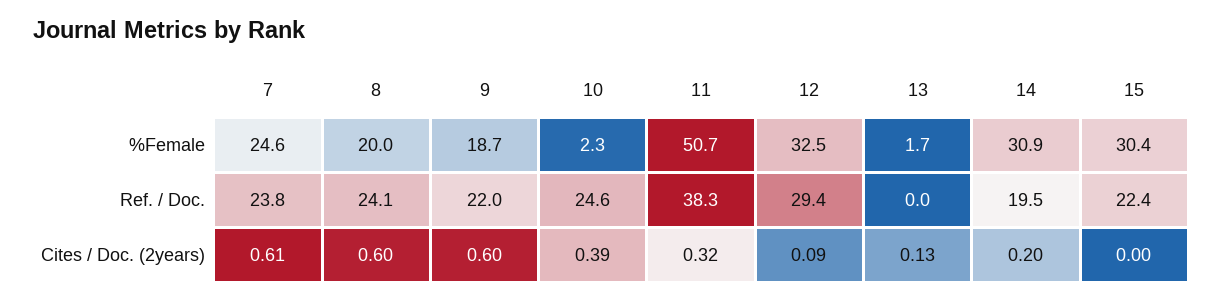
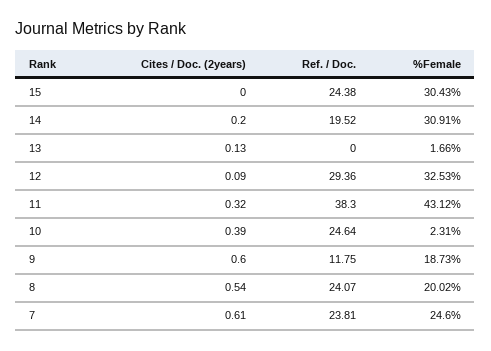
  {
    "7": {
      "%Female": 24.6,
      "Ref. / Doc.": 23.81,
      "Cites / Doc. (2years)": 0.61
    },
    "8": {
      "%Female": 20.02,
      "Ref. / Doc.": 24.07,
-     "Cites / Doc. (2years)": 0.6
+     "Cites / Doc. (2years)": 0.54
    },
    "9": {
      "%Female": 18.73,
-     "Ref. / Doc.": 22,
+     "Ref. / Doc.": 11.75,
      "Cites / Doc. (2years)": 0.6
    },
    "10": {
      "%Female": 2.31,
      "Ref. / Doc.": 24.64,
      "Cites / Doc. (2years)": 0.39
    },
    "11": {
-     "%Female": 50.7,
+     "%Female": 43.12,
      "Ref. / Doc.": 38.3,
      "Cites / Doc. (2years)": 0.32
    },
    "12": {
      "%Female": 32.53,
      "Ref. / Doc.": 29.36,
      "Cites / Doc. (2years)": 0.09
    },
    "13": {
      "%Female": 1.66,
      "Ref. / Doc.": 0,
      "Cites / Doc. (2years)": 0.13
    },
    "14": {
      "%Female": 30.91,
      "Ref. / Doc.": 19.52,
      "Cites / Doc. (2years)": 0.2
    },
    "15": {
      "%Female": 30.43,
-     "Ref. / Doc.": 22.4,
+     "Ref. / Doc.": 24.38,
      "Cites / Doc. (2years)": 0
    }
  }

